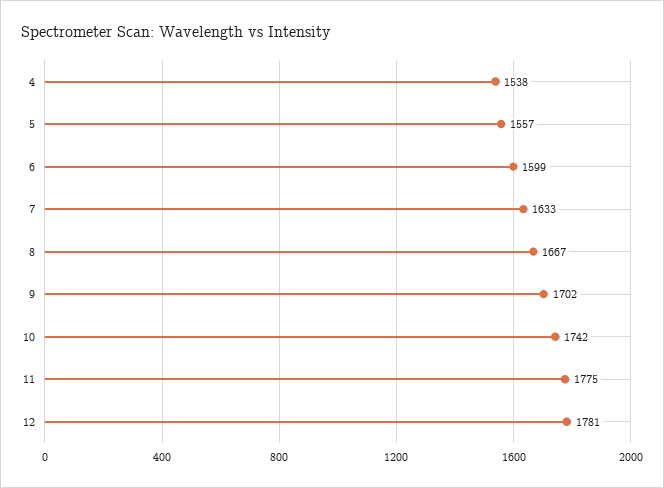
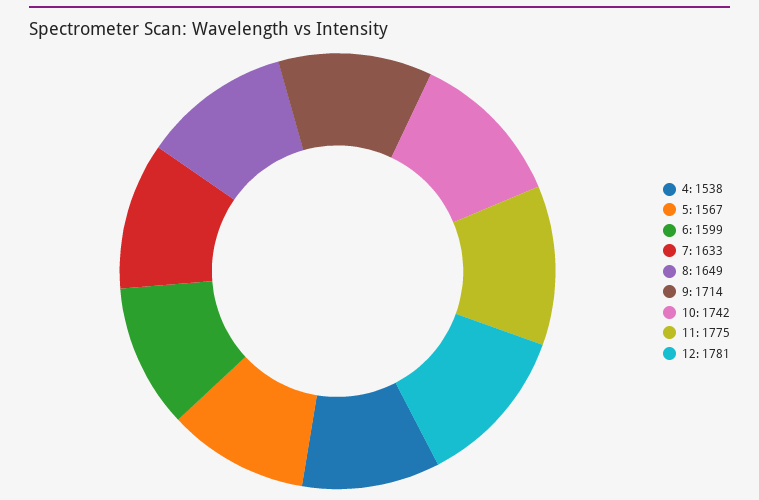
  {
    "4": 1538,
-   "5": 1557,
+   "5": 1567,
    "6": 1599,
    "7": 1633,
-   "8": 1667,
+   "8": 1649,
-   "9": 1702,
+   "9": 1714,
    "10": 1742,
    "11": 1775,
    "12": 1781
  }

